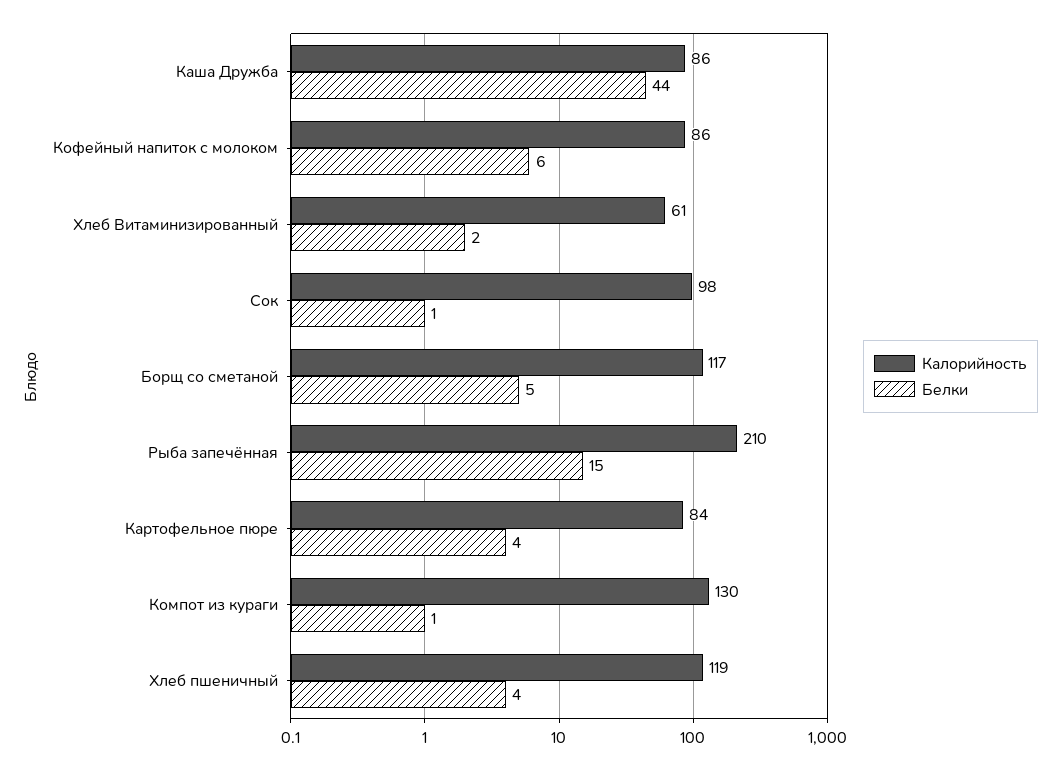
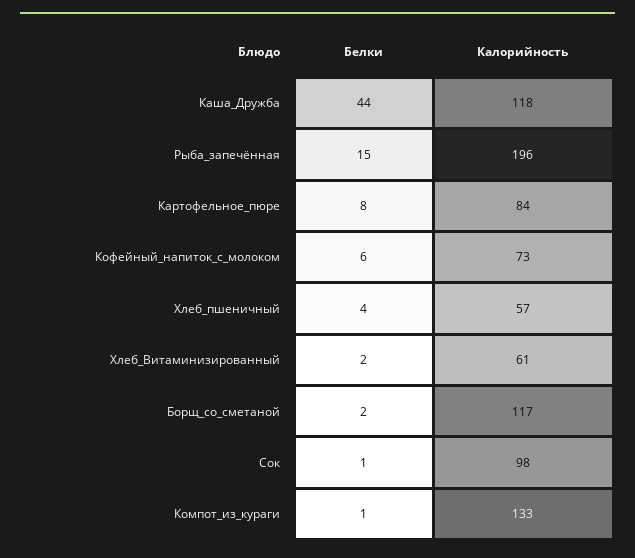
  {
    "Калорийность": {
-     "Каша Дружба": 86,
+     "Каша Дружба": 118,
-     "Кофейный напиток с молоком": 86,
+     "Кофейный напиток с молоком": 73,
      "Хлеб Витаминизированный": 61,
      "Сок": 98,
      "Борщ со сметаной": 117,
-     "Рыба запечённая": 210,
+     "Рыба запечённая": 196,
      "Картофельное пюре": 84,
-     "Компот из кураги": 130,
+     "Компот из кураги": 133,
-     "Хлеб пшеничный": 119
+     "Хлеб пшеничный": 57
    },
    "Белки": {
      "Каша Дружба": 44,
      "Кофейный напиток с молоком": 6,
      "Хлеб Витаминизированный": 2,
      "Сок": 1,
-     "Борщ со сметаной": 5,
+     "Борщ со сметаной": 2,
      "Рыба запечённая": 15,
-     "Картофельное пюре": 4,
+     "Картофельное пюре": 8,
      "Компот из кураги": 1,
      "Хлеб пшеничный": 4
    }
  }

